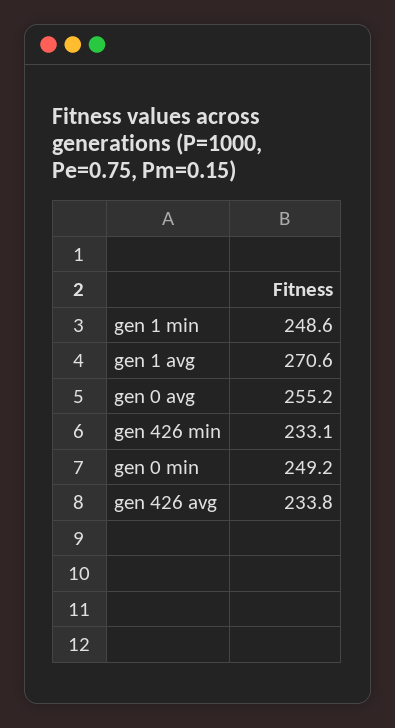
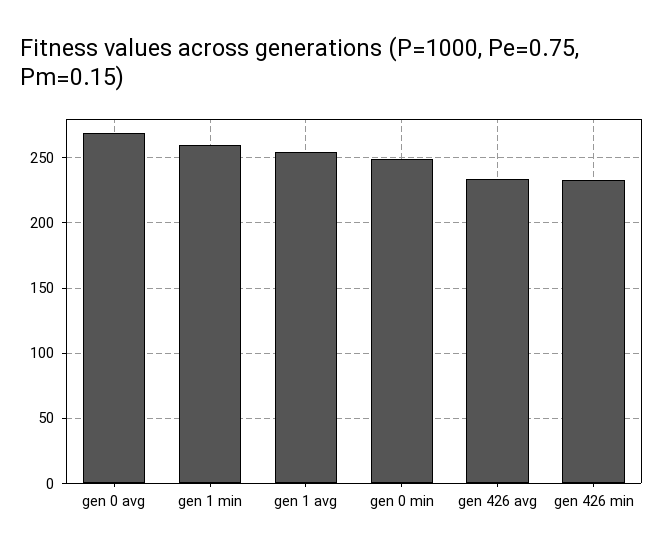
  {
-   "gen 1 min": 248.6,
+   "gen 1 min": 260,
-   "gen 1 avg": 270.6,
+   "gen 1 avg": 255,
-   "gen 0 avg": 255.2,
+   "gen 0 avg": 270,
    "gen 426 min": 233.1,
    "gen 0 min": 249.2,
    "gen 426 avg": 233.8
  }

